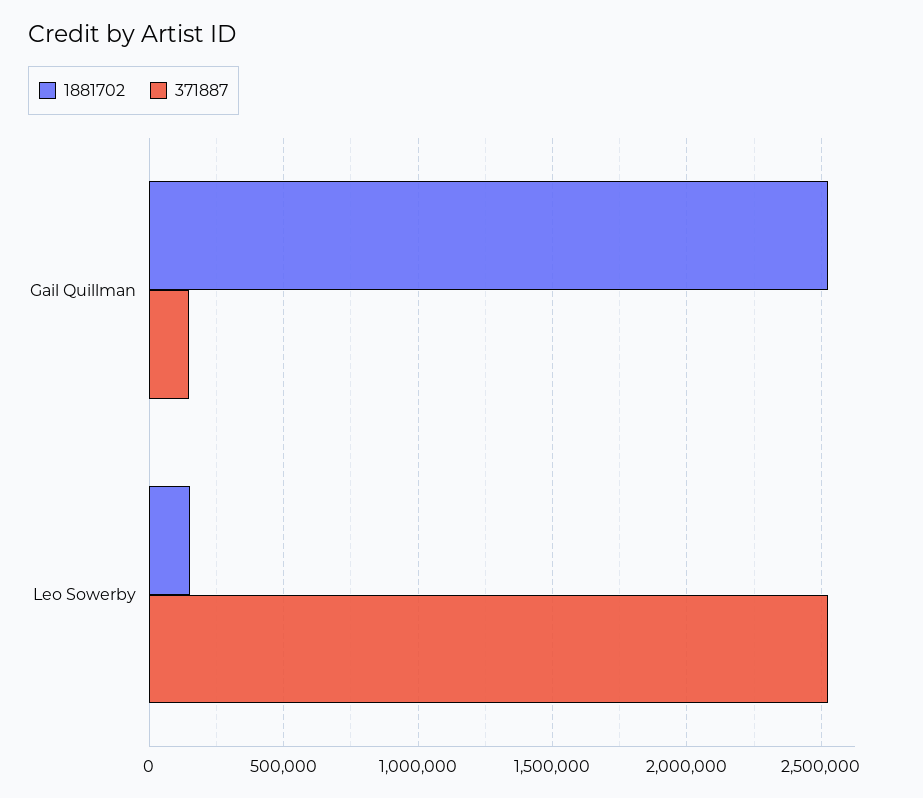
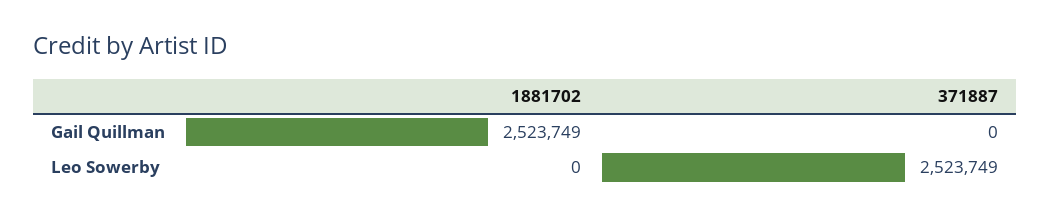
  {
    "1881702": {
      "Gail Quillman": 2523749,
-     "Leo Sowerby": 150000
+     "Leo Sowerby": 0
    },
    "371887": {
-     "Gail Quillman": 150000,
+     "Gail Quillman": 0,
      "Leo Sowerby": 2523749
    }
  }

